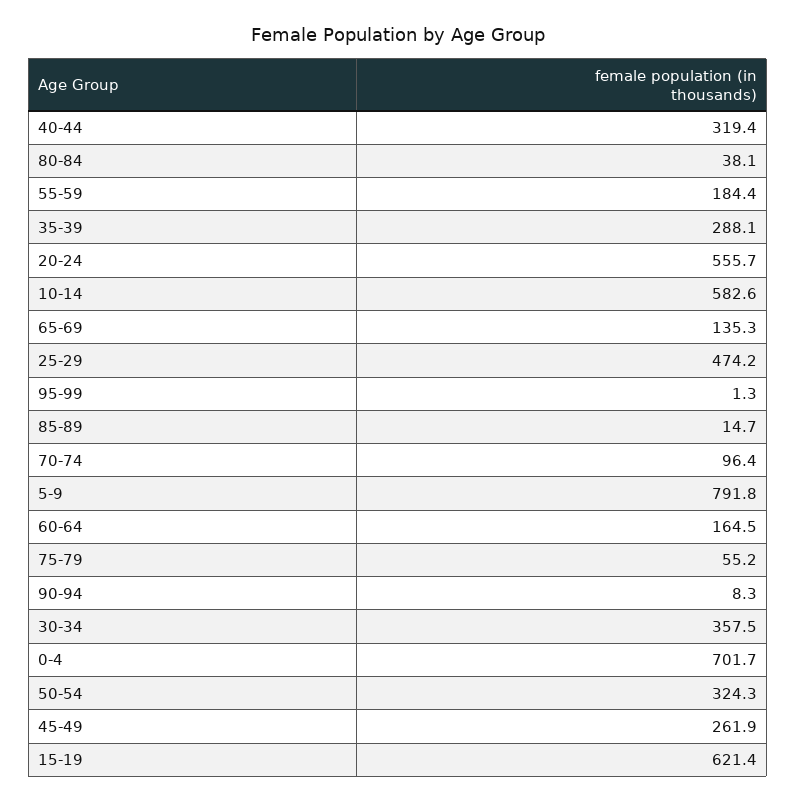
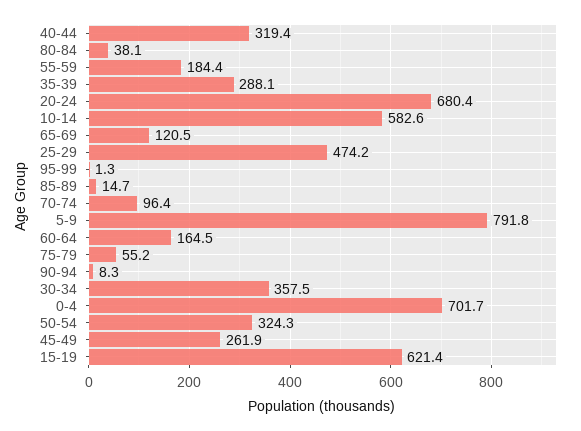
  {
    "40-44": 319.4,
    "80-84": 38.1,
    "55-59": 184.4,
    "35-39": 288.1,
-   "20-24": 555.7,
+   "20-24": 680.4,
    "10-14": 582.6,
-   "65-69": 135.3,
+   "65-69": 120.5,
    "25-29": 474.2,
    "95-99": 1.3,
    "85-89": 14.7,
    "70-74": 96.4,
    "5-9": 791.8,
    "60-64": 164.5,
    "75-79": 55.2,
    "90-94": 8.3,
    "30-34": 357.5,
    "0-4": 701.7,
    "50-54": 324.3,
    "45-49": 261.9,
    "15-19": 621.4
  }

